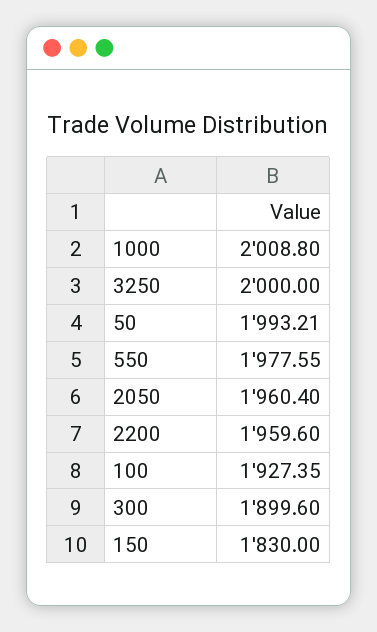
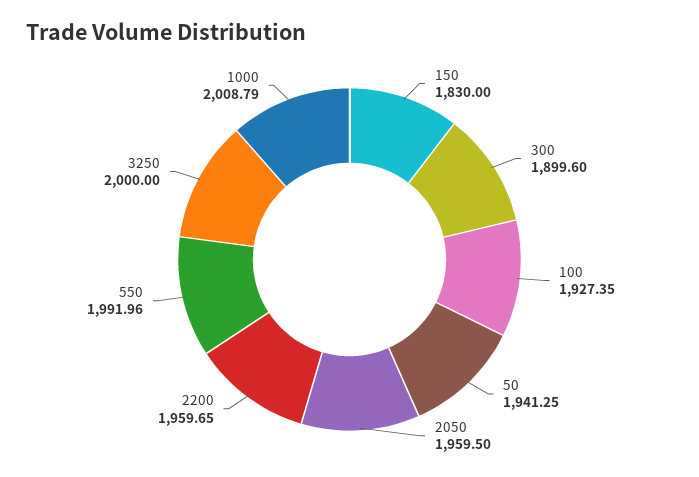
  {
-   "1000": 2008.8,
+   "1000": 2008.79,
    "3250": 2000,
-   "50": 1993.21,
+   "50": 1941.25,
-   "550": 1977.55,
+   "550": 1991.96,
-   "2050": 1960.4,
+   "2050": 1959.5,
-   "2200": 1959.6,
+   "2200": 1959.65,
    "100": 1927.35,
    "300": 1899.6,
    "150": 1830
  }

